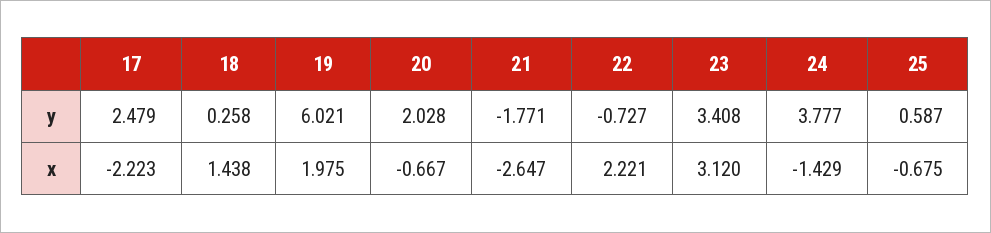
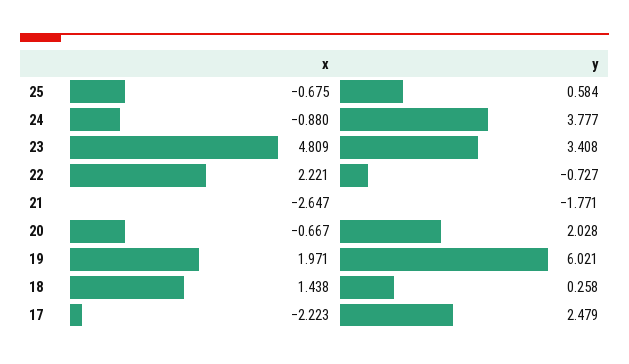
  {
    "17": {
      "y": 2.479,
      "x": -2.223
    },
    "18": {
      "y": 0.258,
      "x": 1.438
    },
    "19": {
      "y": 6.021,
-     "x": 1.975
+     "x": 1.971
    },
    "20": {
      "y": 2.028,
      "x": -0.667
    },
    "21": {
      "y": -1.771,
      "x": -2.647
    },
    "22": {
      "y": -0.727,
      "x": 2.221
    },
    "23": {
      "y": 3.408,
-     "x": 3.12
+     "x": 4.809
    },
    "24": {
      "y": 3.777,
-     "x": -1.429
+     "x": -0.88
    },
    "25": {
-     "y": 0.587,
+     "y": 0.584,
      "x": -0.675
    }
  }

